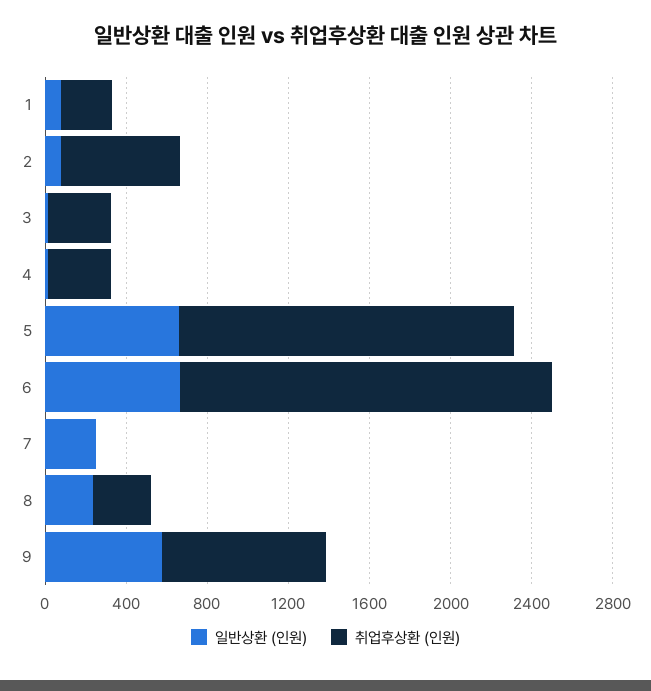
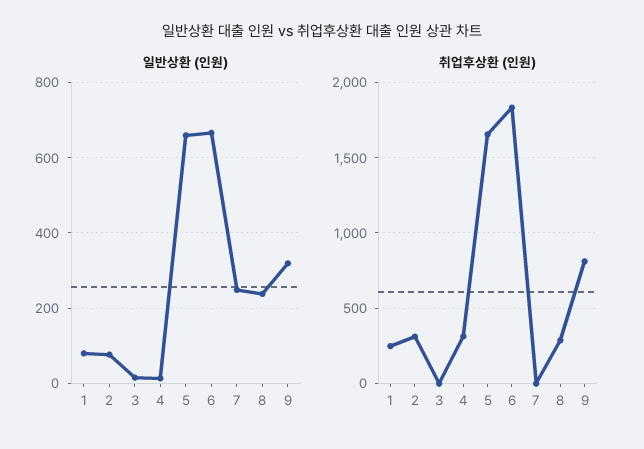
  {
    "일반상환 (인원)": {
      "1": 80,
      "2": 80,
      "3": 20,
      "4": 20,
      "5": 660,
      "6": 660,
      "7": 240,
      "8": 240,
-     "9": 600
+     "9": 320
    },
    "취업후상환 (인원)": {
      "1": 250,
-     "2": 600,
+     "2": 300,
-     "3": 300,
+     "3": 0,
      "4": 300,
      "5": 1650,
      "6": 1850,
      "7": 0,
      "8": 300,
      "9": 800
    }
  }

